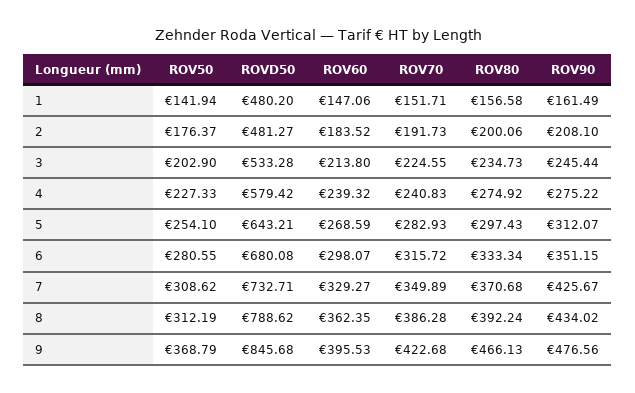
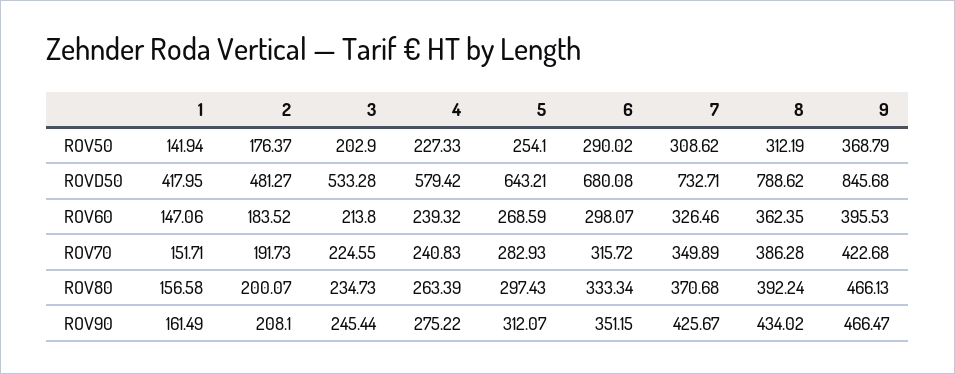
  {
    "ROV50": {
      "1": 141.94,
      "2": 176.37,
      "3": 202.9,
      "4": 227.33,
      "5": 254.1,
-     "6": 280.55,
+     "6": 290.02,
      "7": 308.62,
      "8": 312.19,
      "9": 368.79
    },
    "ROVD50": {
-     "1": 480.2,
+     "1": 417.95,
      "2": 481.27,
      "3": 533.28,
      "4": 579.42,
      "5": 643.21,
      "6": 680.08,
      "7": 732.71,
      "8": 788.62,
      "9": 845.68
    },
    "ROV60": {
      "1": 147.06,
      "2": 183.52,
      "3": 213.8,
      "4": 239.32,
      "5": 268.59,
      "6": 298.07,
-     "7": 329.27,
+     "7": 326.46,
      "8": 362.35,
      "9": 395.53
    },
    "ROV70": {
      "1": 151.71,
      "2": 191.73,
      "3": 224.55,
      "4": 240.83,
      "5": 282.93,
      "6": 315.72,
      "7": 349.89,
      "8": 386.28,
      "9": 422.68
    },
    "ROV80": {
      "1": 156.58,
-     "2": 200.06,
+     "2": 200.07,
      "3": 234.73,
-     "4": 274.92,
+     "4": 263.39,
      "5": 297.43,
      "6": 333.34,
      "7": 370.68,
      "8": 392.24,
      "9": 466.13
    },
    "ROV90": {
      "1": 161.49,
      "2": 208.1,
      "3": 245.44,
      "4": 275.22,
      "5": 312.07,
      "6": 351.15,
      "7": 425.67,
      "8": 434.02,
-     "9": 476.56
+     "9": 466.47
    }
  }

